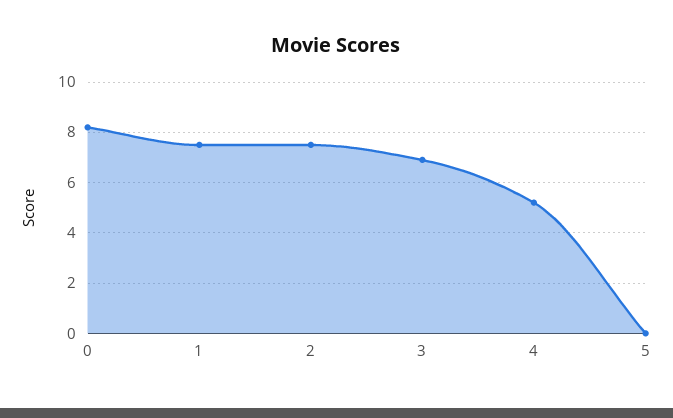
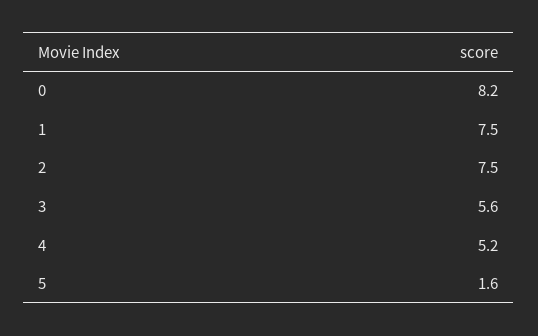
  {
    "0": 8.2,
    "1": 7.5,
    "2": 7.5,
-   "3": 7,
+   "3": 5.6,
    "4": 5.2,
-   "5": 0
+   "5": 1.6
  }

